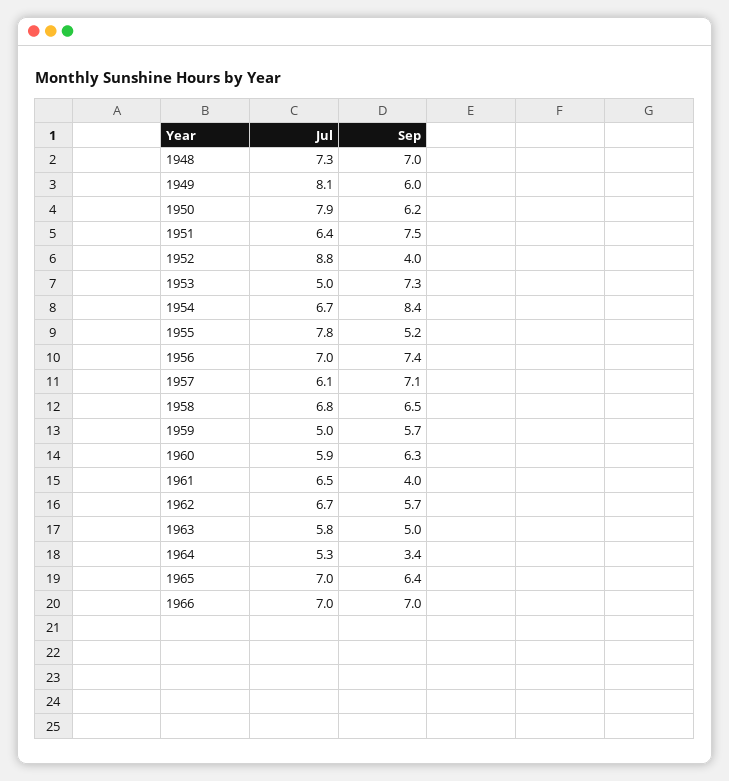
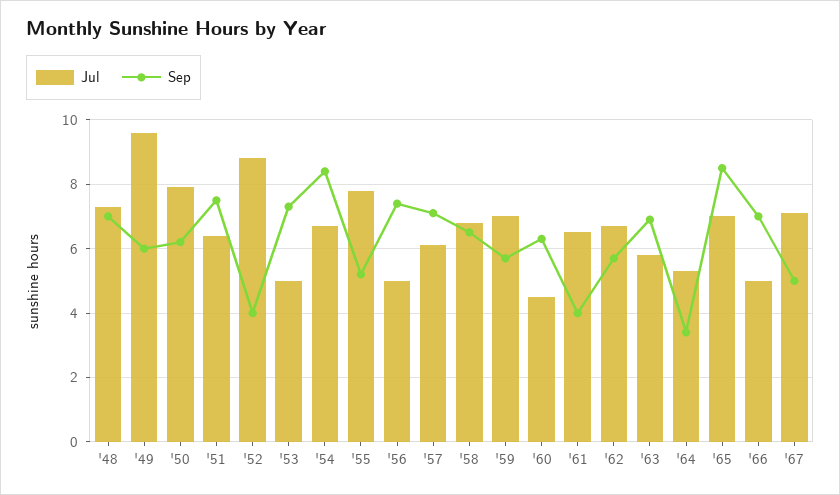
  {
    "Jul": {
      "1948": 7.3,
-     "1949": 8.1,
+     "1949": 9.5,
      "1950": 7.9,
      "1951": 6.4,
      "1952": 8.8,
      "1953": 5,
      "1954": 6.7,
      "1955": 7.8,
-     "1956": 7,
+     "1956": 5,
      "1957": 6.1,
      "1958": 6.8,
-     "1959": 5,
+     "1959": 7,
-     "1960": 5.9,
+     "1960": 4.5,
      "1961": 6.5,
      "1962": 6.7,
      "1963": 5.8,
      "1964": 5.3,
      "1965": 7,
-     "1966": 7
+     "1966": 5,
+     "'67": 7
    },
    "Sep": {
      "1948": 7,
      "1949": 6,
      "1950": 6.2,
      "1951": 7.5,
      "1952": 4,
      "1953": 7.3,
      "1954": 8.4,
      "1955": 5.2,
      "1956": 7.4,
      "1957": 7.1,
      "1958": 6.5,
      "1959": 5.7,
      "1960": 6.3,
      "1961": 4,
      "1962": 5.7,
-     "1963": 5,
+     "1963": 7,
      "1964": 3.4,
-     "1965": 6.4,
+     "1965": 8.5,
-     "1966": 7
+     "1966": 7,
+     "'67": 5
    }
  }

